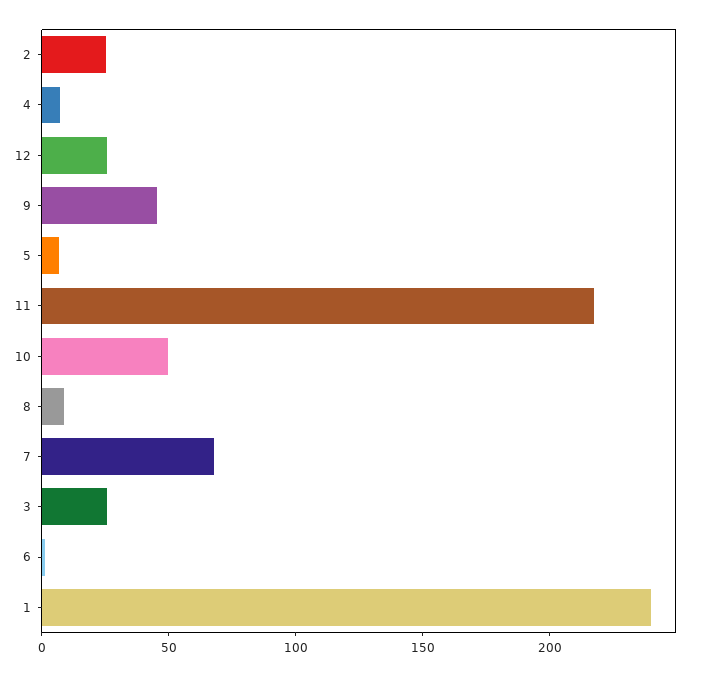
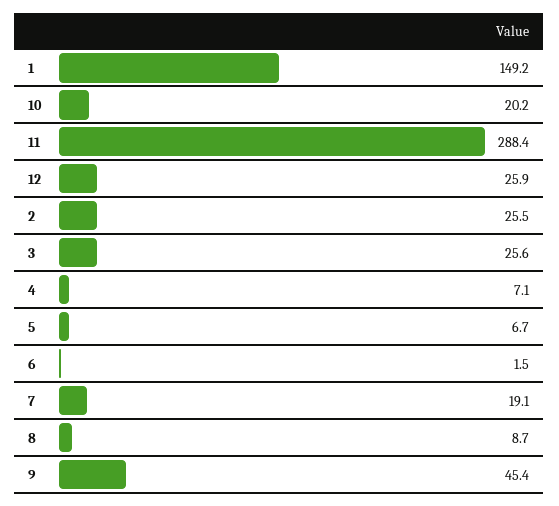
  {
    "2": 25.5,
    "4": 7.1,
    "12": 25.9,
    "9": 45.4,
    "5": 6.7,
-   "11": 220,
+   "11": 288.4,
-   "10": 50,
+   "10": 20.2,
    "8": 8.7,
-   "7": 70,
+   "7": 19.1,
    "3": 25.6,
    "6": 1.5,
-   "1": 240
+   "1": 149.2
  }

